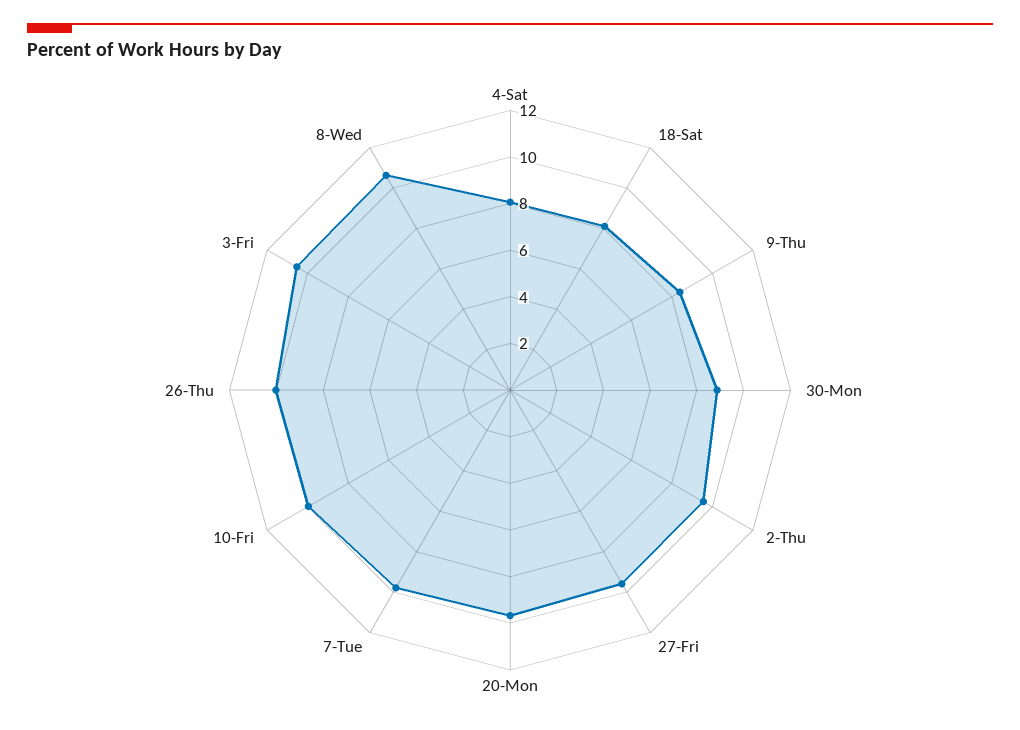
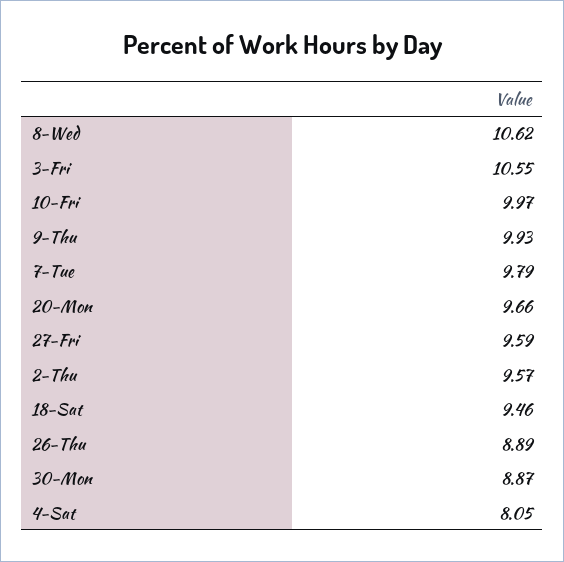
  {
    "4-Sat": 8.05,
-   "18-Sat": 8,
+   "18-Sat": 9.46,
-   "9-Thu": 8.5,
+   "9-Thu": 9.93,
    "30-Mon": 8.87,
    "2-Thu": 9.57,
    "27-Fri": 9.59,
    "20-Mon": 9.66,
    "7-Tue": 9.79,
    "10-Fri": 9.97,
-   "26-Thu": 10,
+   "26-Thu": 8.89,
    "3-Fri": 10.55,
    "8-Wed": 10.62
  }

